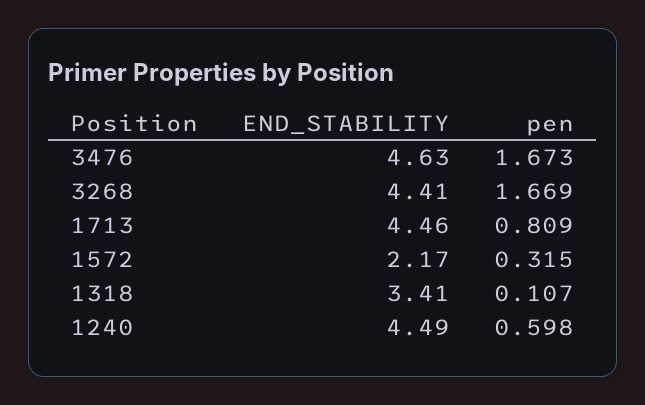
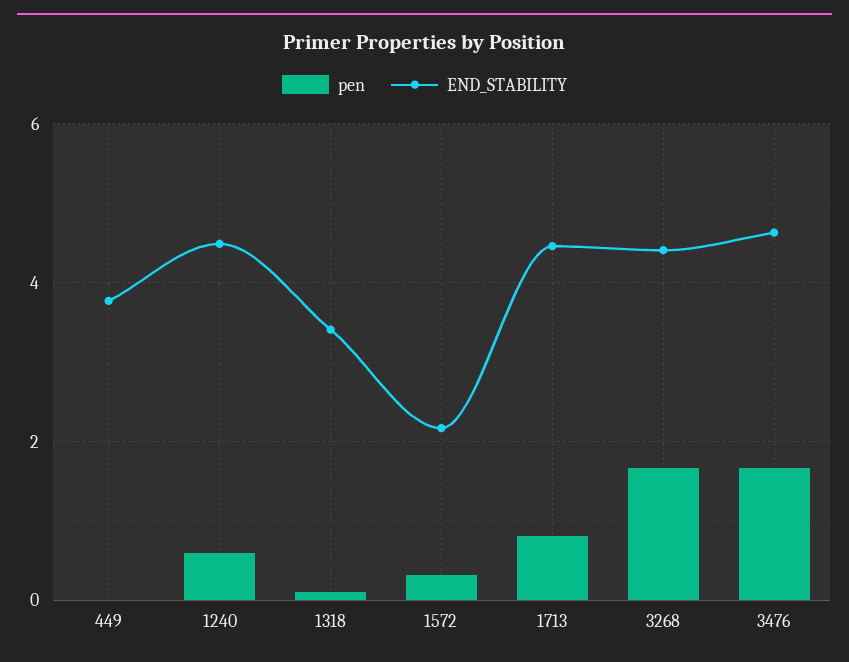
  {
    "END_STABILITY": {
      "3476": 4.63,
      "3268": 4.41,
      "1713": 4.46,
      "1572": 2.17,
      "1318": 3.41,
-     "1240": 4.49
+     "1240": 4.49,
+     "449": 3.8
    },
    "pen": {
      "3476": 1.673,
      "3268": 1.669,
      "1713": 0.809,
      "1572": 0.315,
      "1318": 0.107,
-     "1240": 0.598
+     "1240": 0.598,
+     "449": 0
    }
  }

